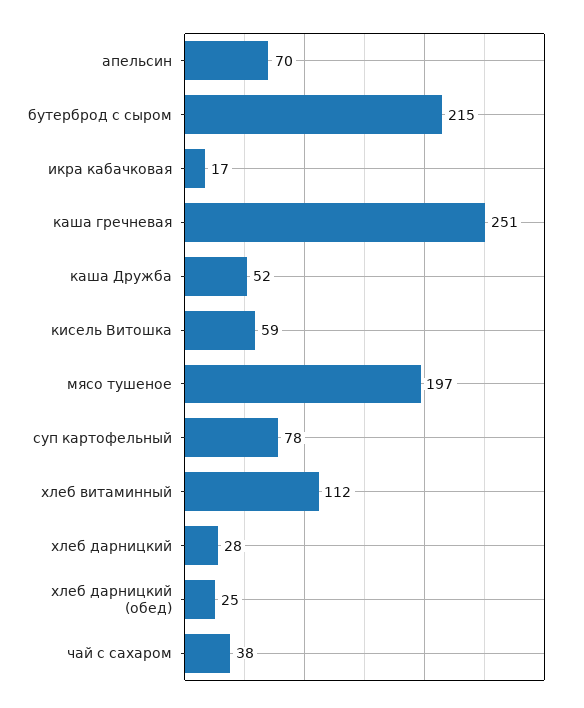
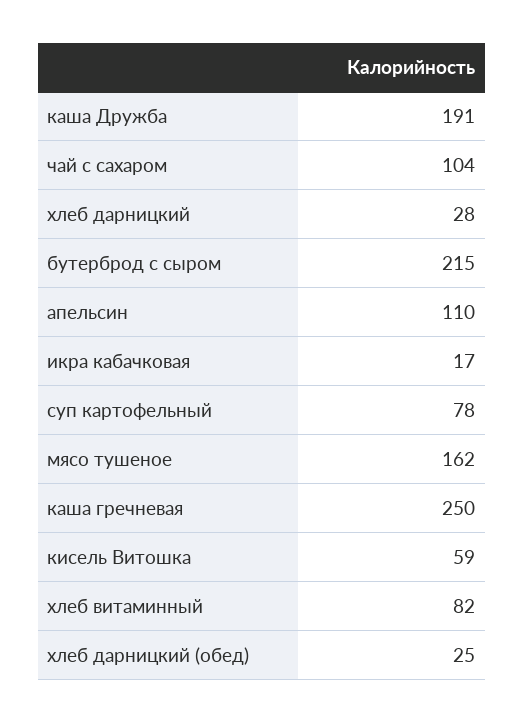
  {
-   "апельсин": 70,
+   "апельсин": 110,
    "бутерброд с сыром": 215,
    "икра кабачковая": 17,
-   "каша гречневая": 251,
+   "каша гречневая": 250,
-   "каша Дружба": 52,
+   "каша Дружба": 191,
    "кисель Витошка": 59,
-   "мясо тушеное": 197,
+   "мясо тушеное": 162,
    "суп картофельный": 78,
-   "хлеб витаминный": 112,
+   "хлеб витаминный": 82,
    "хлеб дарницкий": 28,
    "хлеб дарницкий (обед)": 25,
-   "чай с сахаром": 38
+   "чай с сахаром": 104
  }

